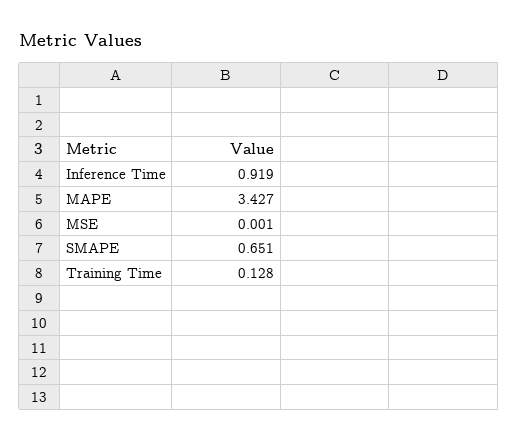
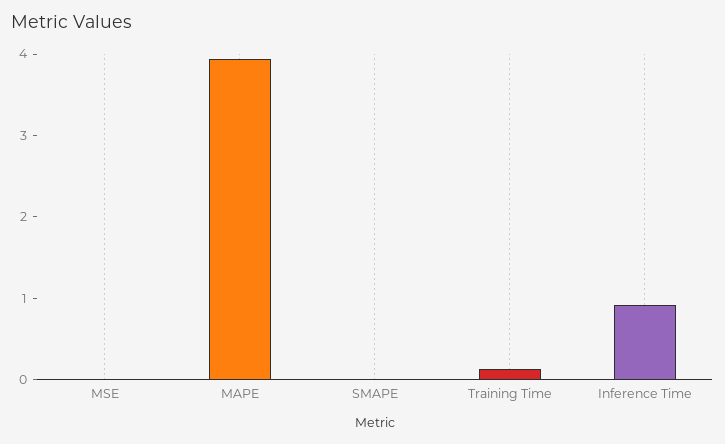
  {
    "Inference Time": 0.919,
-   "MAPE": 3.427,
+   "MAPE": 4,
    "MSE": 0.001,
-   "SMAPE": 0.651,
+   "SMAPE": 0,
    "Training Time": 0.128
  }

